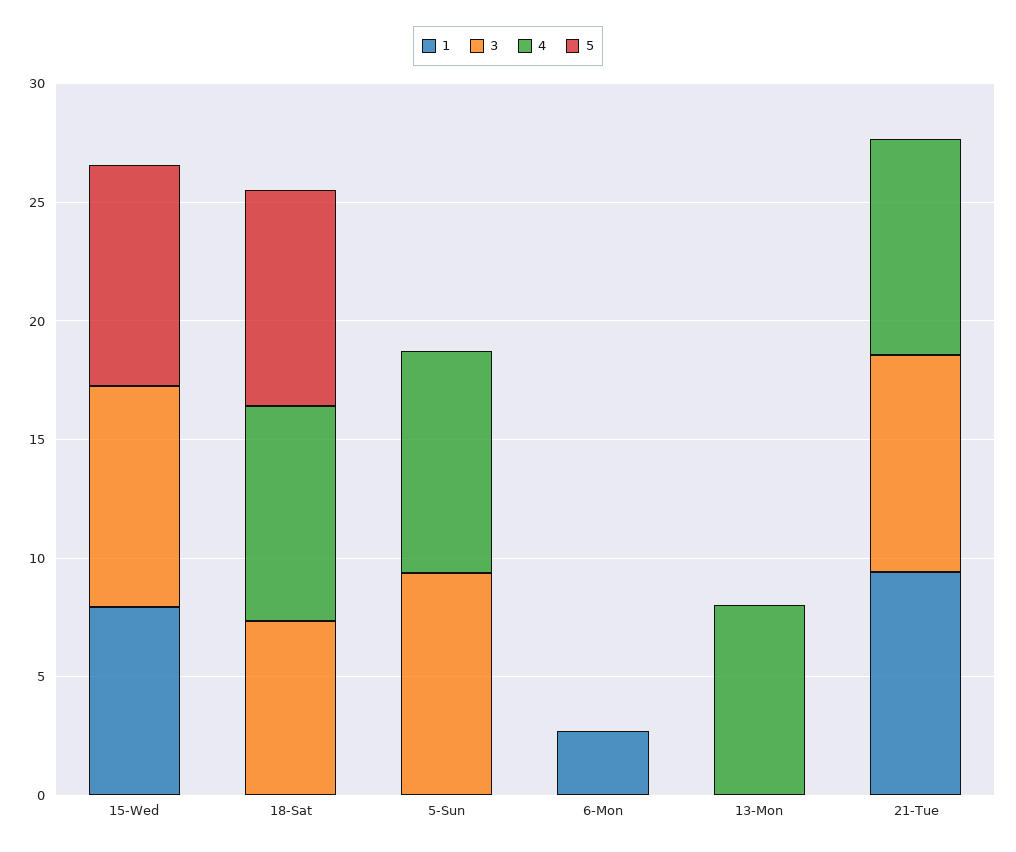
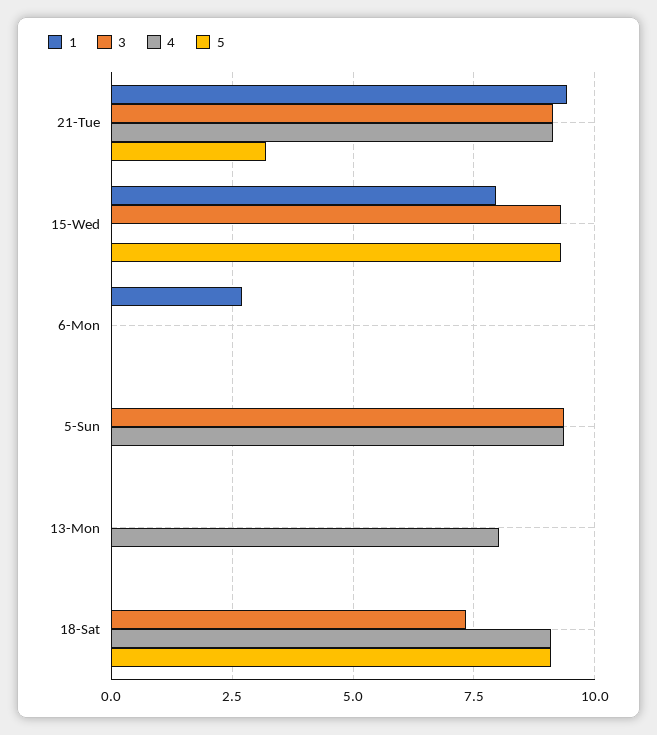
  {
    "1": {
      "15-Wed": 8,
      "18-Sat": 0,
      "5-Sun": 0,
      "6-Mon": 2.75,
      "13-Mon": 0,
      "21-Tue": 9.5
    },
    "3": {
      "15-Wed": 9.25,
      "18-Sat": 7.25,
      "5-Sun": 9.25,
      "6-Mon": 0,
      "13-Mon": 0,
      "21-Tue": 9.25
    },
    "4": {
      "15-Wed": 0,
      "18-Sat": 9,
      "5-Sun": 9.25,
      "6-Mon": 0,
      "13-Mon": 8,
      "21-Tue": 9.25
    },
    "5": {
      "15-Wed": 9.25,
      "18-Sat": 9,
      "5-Sun": 0,
      "6-Mon": 0,
      "13-Mon": 0,
-     "21-Tue": 0
+     "21-Tue": 3.25
    }
  }

